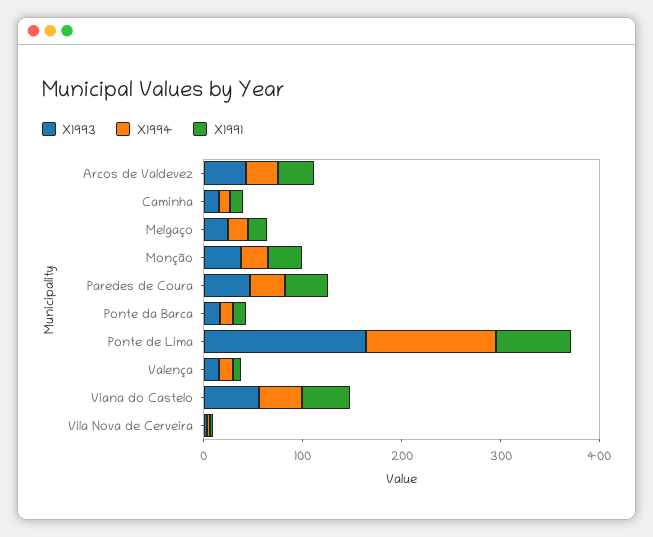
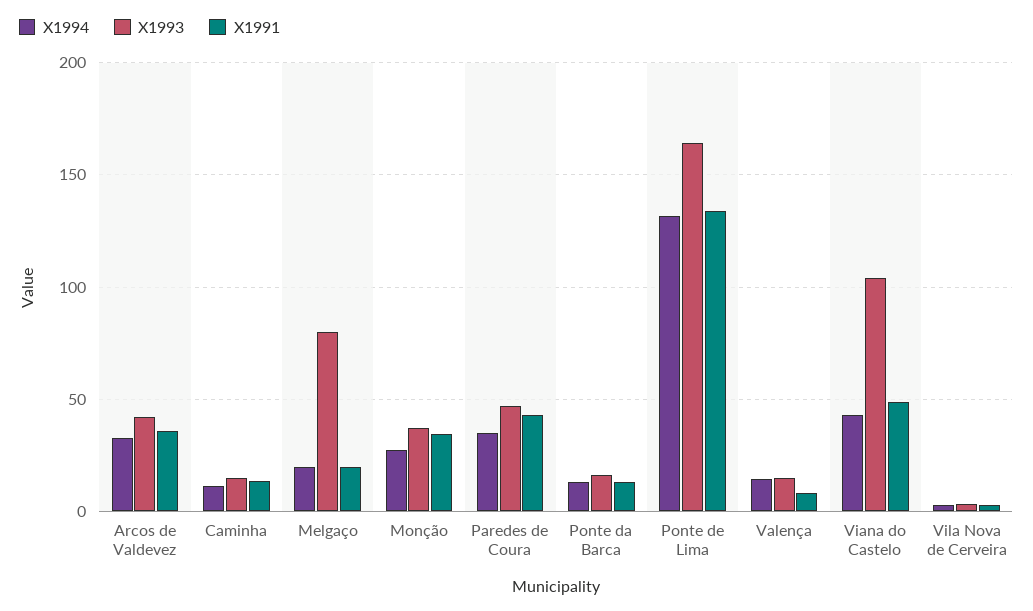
  {
    "X1993": {
      "Arcos de Valdevez": 40,
      "Caminha": 15,
-     "Melgaço": 20,
+     "Melgaço": 80,
      "Monção": 35,
      "Paredes de Coura": 45,
      "Ponte da Barca": 15,
      "Ponte de Lima": 165,
      "Valença": 15,
-     "Viana do Castelo": 60,
+     "Viana do Castelo": 105,
      "Vila Nova de Cerveira": 5
    },
    "X1994": {
      "Arcos de Valdevez": 35,
      "Caminha": 10,
      "Melgaço": 20,
      "Monção": 25,
      "Paredes de Coura": 35,
      "Ponte da Barca": 15,
      "Ponte de Lima": 130,
      "Valença": 15,
      "Viana do Castelo": 45,
      "Vila Nova de Cerveira": 5
    },
    "X1991": {
      "Arcos de Valdevez": 35,
      "Caminha": 15,
      "Melgaço": 20,
      "Monção": 35,
      "Paredes de Coura": 45,
      "Ponte da Barca": 15,
-     "Ponte de Lima": 80,
+     "Ponte de Lima": 135,
      "Valença": 10,
      "Viana do Castelo": 50,
      "Vila Nova de Cerveira": 5
    }
  }

